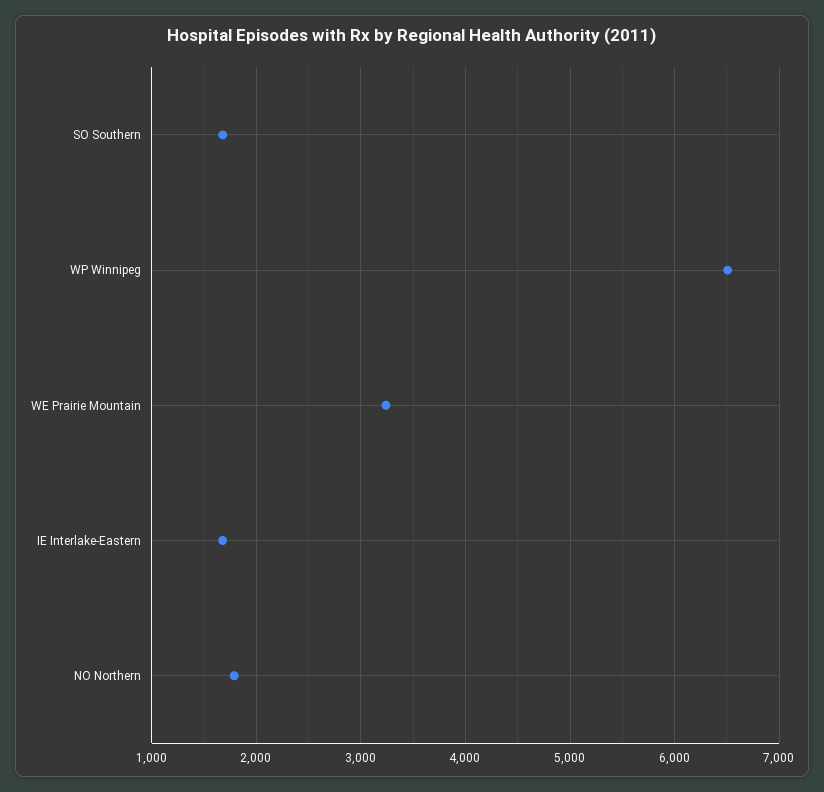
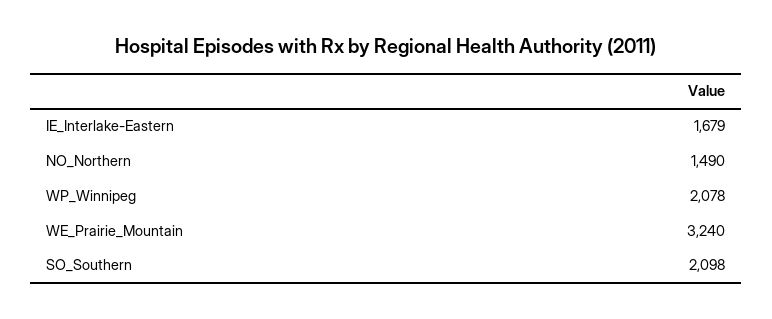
  {
-   "SO Southern": 1700,
+   "SO Southern": 2098,
-   "WP Winnipeg": 6500,
+   "WP Winnipeg": 2078,
    "WE Prairie Mountain": 3240,
    "IE Interlake-Eastern": 1679,
-   "NO Northern": 1800
+   "NO Northern": 1490
  }

